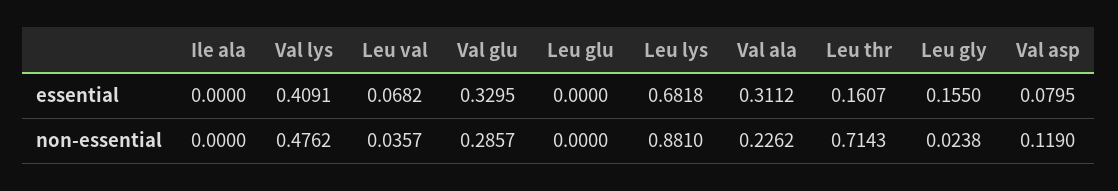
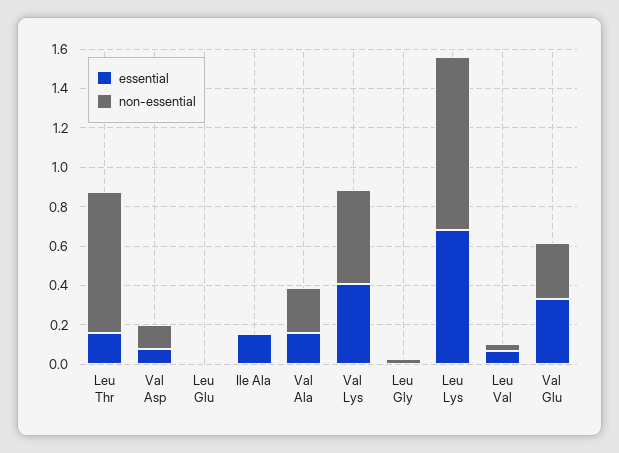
  {
    "essential": {
-     "Ile ala": 0,
+     "Ile ala": 0.15,
      "Val lys": 0.4091,
      "Leu val": 0.0682,
      "Val glu": 0.3295,
      "Leu glu": 0,
      "Leu lys": 0.6818,
-     "Val ala": 0.3112,
+     "Val ala": 0.15,
      "Leu thr": 0.1607,
-     "Leu gly": 0.155,
+     "Leu gly": 0,
      "Val asp": 0.0795
    },
    "non-essential": {
      "Ile ala": 0,
      "Val lys": 0.4762,
      "Leu val": 0.0357,
      "Val glu": 0.2857,
      "Leu glu": 0,
      "Leu lys": 0.881,
      "Val ala": 0.2262,
      "Leu thr": 0.7143,
      "Leu gly": 0.0238,
      "Val asp": 0.119
    }
  }

